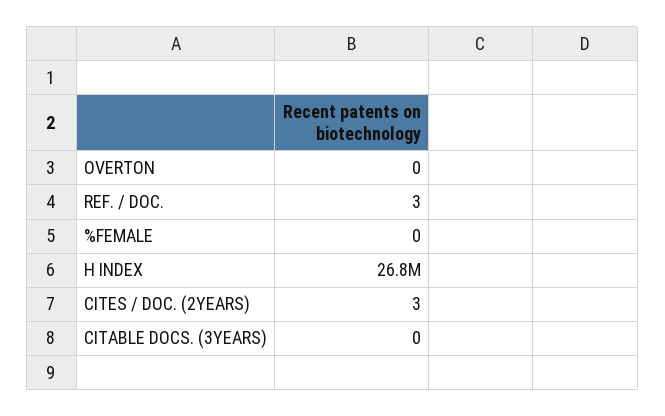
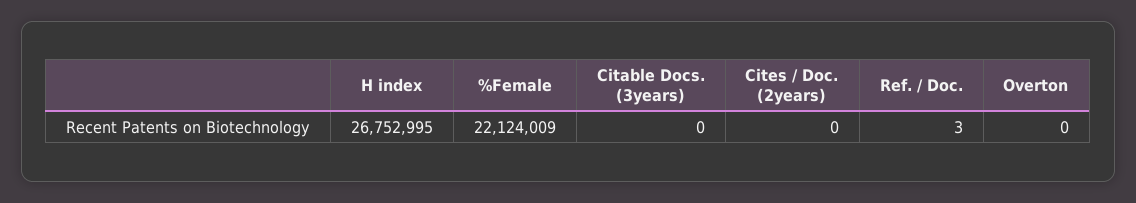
  {
    "OVERTON": 0,
    "REF. / DOC.": 3,
-   "%FEMALE": 0,
+   "%FEMALE": 22124009,
    "H INDEX": 26752995,
-   "CITES / DOC. (2YEARS)": 3,
+   "CITES / DOC. (2YEARS)": 0,
    "CITABLE DOCS. (3YEARS)": 0
  }

